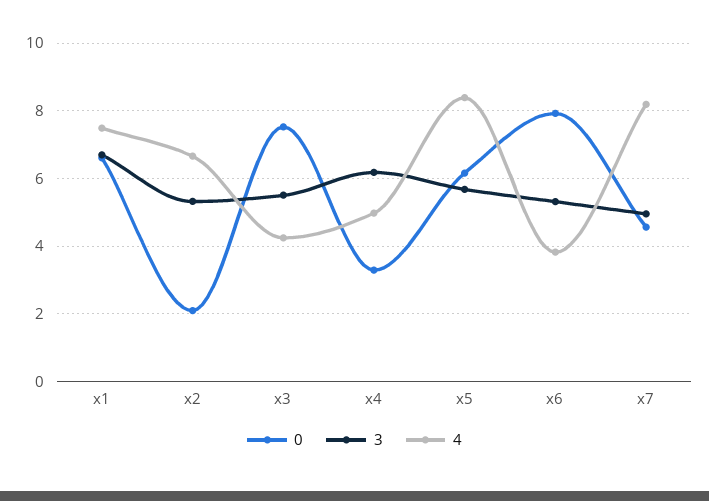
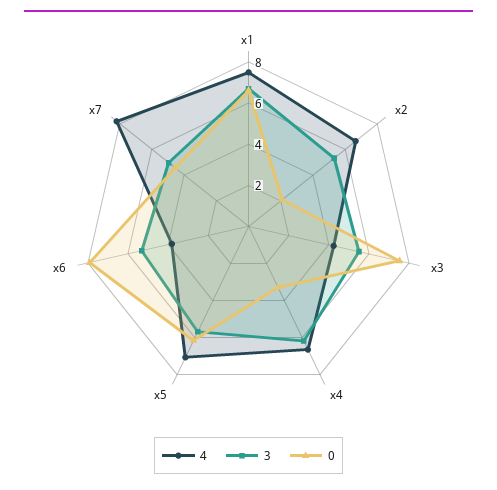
  {
    "0": {
      "x1": 6.6,
      "x2": 2,
      "x3": 7.6,
      "x4": 3.2,
      "x5": 6.2,
      "x6": 8,
      "x7": 4.6
    },
    "3": {
      "x1": 6.6,
      "x2": 5.4,
      "x3": 5.6,
      "x4": 6.2,
      "x5": 5.6,
      "x6": 5.4,
      "x7": 5
    },
    "4": {
      "x1": 7.4,
      "x2": 6.6,
      "x3": 4.2,
-     "x4": 5,
+     "x4": 6.5,
-     "x5": 8.4,
+     "x5": 7,
      "x6": 3.8,
      "x7": 8.2
    }
  }

